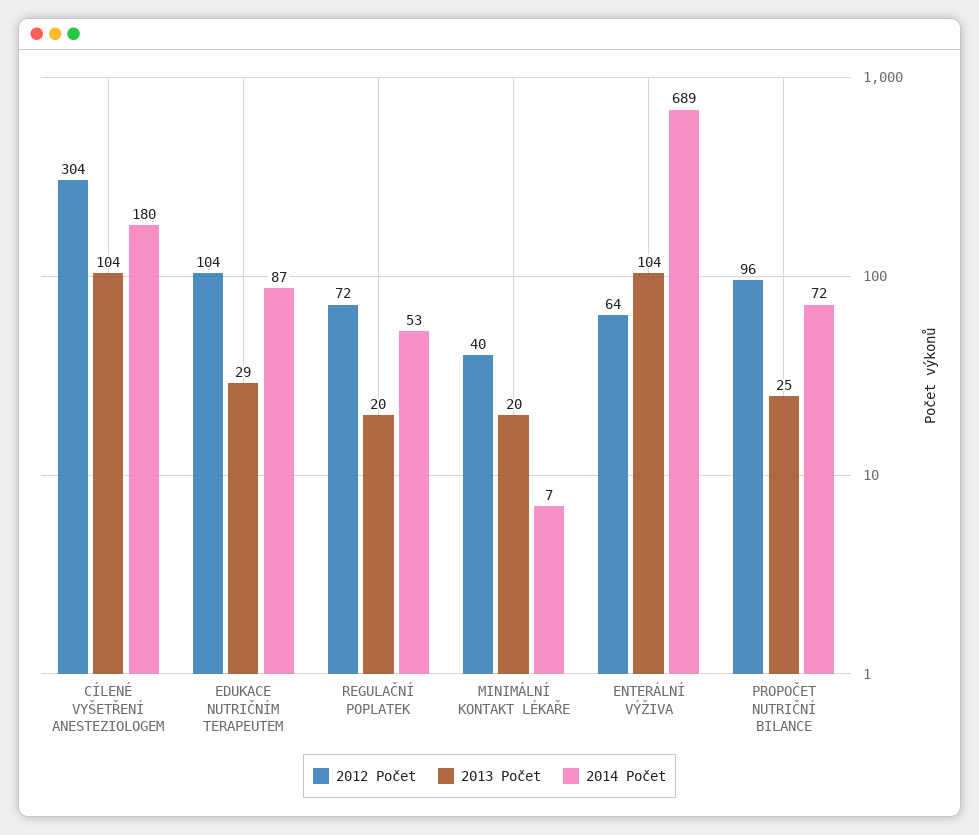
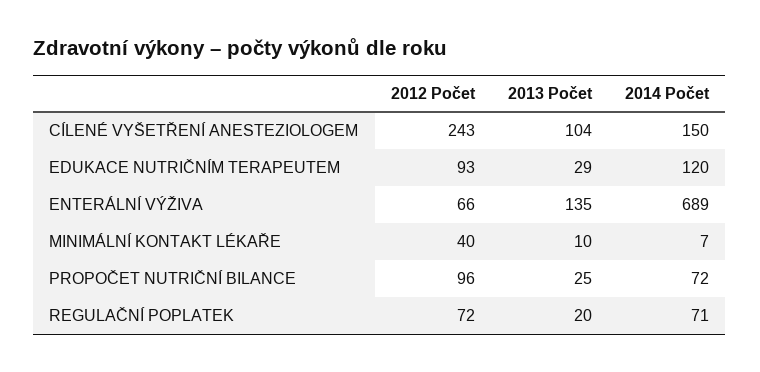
  {
    "2012 Počet": {
-     "CÍLENÉ VYŠETŘENÍ ANESTEZIOLOGEM": 304,
+     "CÍLENÉ VYŠETŘENÍ ANESTEZIOLOGEM": 243,
-     "EDUKACE NUTRIČNÍM TERAPEUTEM": 104,
+     "EDUKACE NUTRIČNÍM TERAPEUTEM": 93,
      "REGULAČNÍ POPLATEK": 72,
      "MINIMÁLNÍ KONTAKT LÉKAŘE": 40,
-     "ENTERÁLNÍ VÝŽIVA": 64,
+     "ENTERÁLNÍ VÝŽIVA": 66,
      "PROPOČET NUTRIČNÍ BILANCE": 96
    },
    "2013 Počet": {
      "CÍLENÉ VYŠETŘENÍ ANESTEZIOLOGEM": 104,
      "EDUKACE NUTRIČNÍM TERAPEUTEM": 29,
      "REGULAČNÍ POPLATEK": 20,
-     "MINIMÁLNÍ KONTAKT LÉKAŘE": 20,
+     "MINIMÁLNÍ KONTAKT LÉKAŘE": 10,
-     "ENTERÁLNÍ VÝŽIVA": 104,
+     "ENTERÁLNÍ VÝŽIVA": 135,
      "PROPOČET NUTRIČNÍ BILANCE": 25
    },
    "2014 Počet": {
-     "CÍLENÉ VYŠETŘENÍ ANESTEZIOLOGEM": 180,
+     "CÍLENÉ VYŠETŘENÍ ANESTEZIOLOGEM": 150,
-     "EDUKACE NUTRIČNÍM TERAPEUTEM": 87,
+     "EDUKACE NUTRIČNÍM TERAPEUTEM": 120,
-     "REGULAČNÍ POPLATEK": 53,
+     "REGULAČNÍ POPLATEK": 71,
      "MINIMÁLNÍ KONTAKT LÉKAŘE": 7,
      "ENTERÁLNÍ VÝŽIVA": 689,
      "PROPOČET NUTRIČNÍ BILANCE": 72
    }
  }

